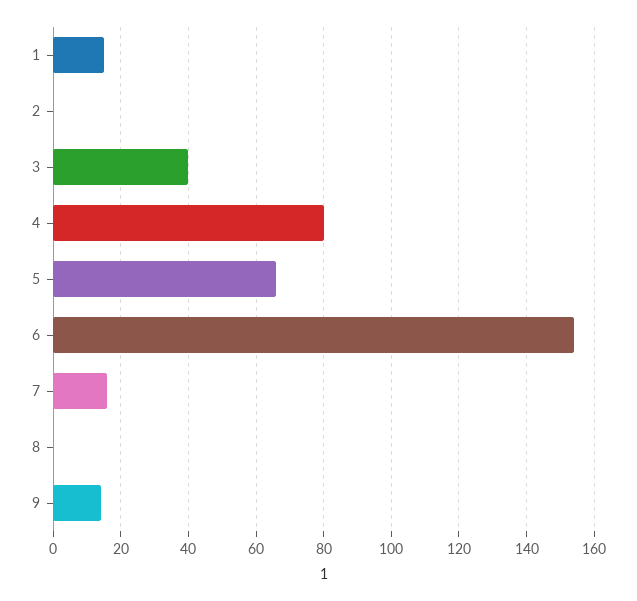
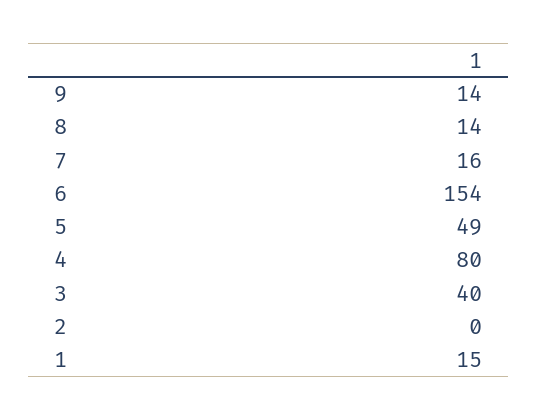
  {
    "1": 15,
    "2": 0,
    "3": 40,
    "4": 80,
-   "5": 65,
+   "5": 49,
    "6": 154,
    "7": 16,
-   "8": 0,
+   "8": 14,
    "9": 14
  }

